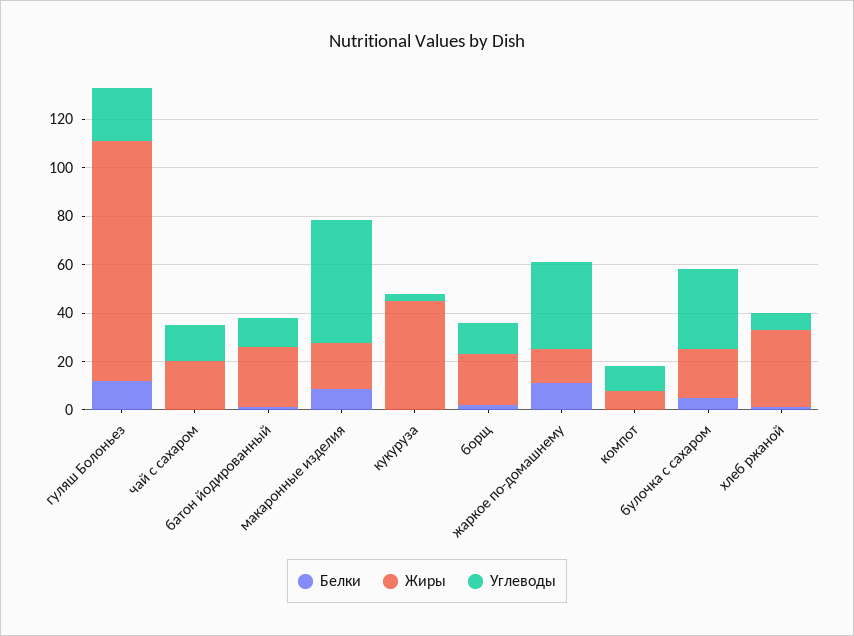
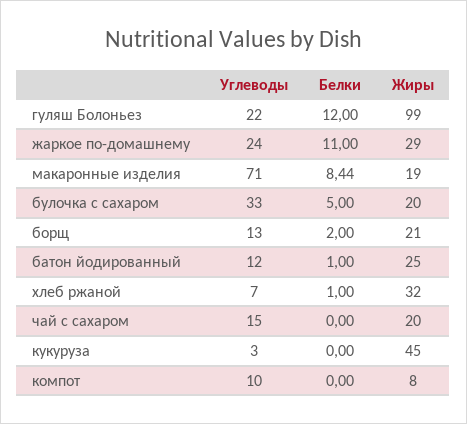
  {
    "Белки": {
      "гуляш Болоньез": 12,
      "чай с сахаром": 0,
      "батон йодированный": 1,
      "макаронные изделия": 8.44,
      "кукуруза": 0,
      "борщ": 2,
      "жаркое по-домашнему": 11,
      "компот": 0,
      "булочка с сахаром": 5,
      "хлеб ржаной": 1
    },
    "Жиры": {
      "гуляш Болоньез": 99,
      "чай с сахаром": 20,
      "батон йодированный": 25,
      "макаронные изделия": 19,
      "кукуруза": 45,
      "борщ": 21,
-     "жаркое по-домашнему": 15,
+     "жаркое по-домашнему": 29,
      "компот": 8,
      "булочка с сахаром": 20,
      "хлеб ржаной": 32
    },
    "Углеводы": {
      "гуляш Болоньез": 22,
      "чай с сахаром": 15,
      "батон йодированный": 12,
-     "макаронные изделия": 50,
+     "макаронные изделия": 71,
      "кукуруза": 3,
      "борщ": 13,
-     "жаркое по-домашнему": 35,
+     "жаркое по-домашнему": 24,
      "компот": 10,
      "булочка с сахаром": 33,
      "хлеб ржаной": 7
    }
  }

